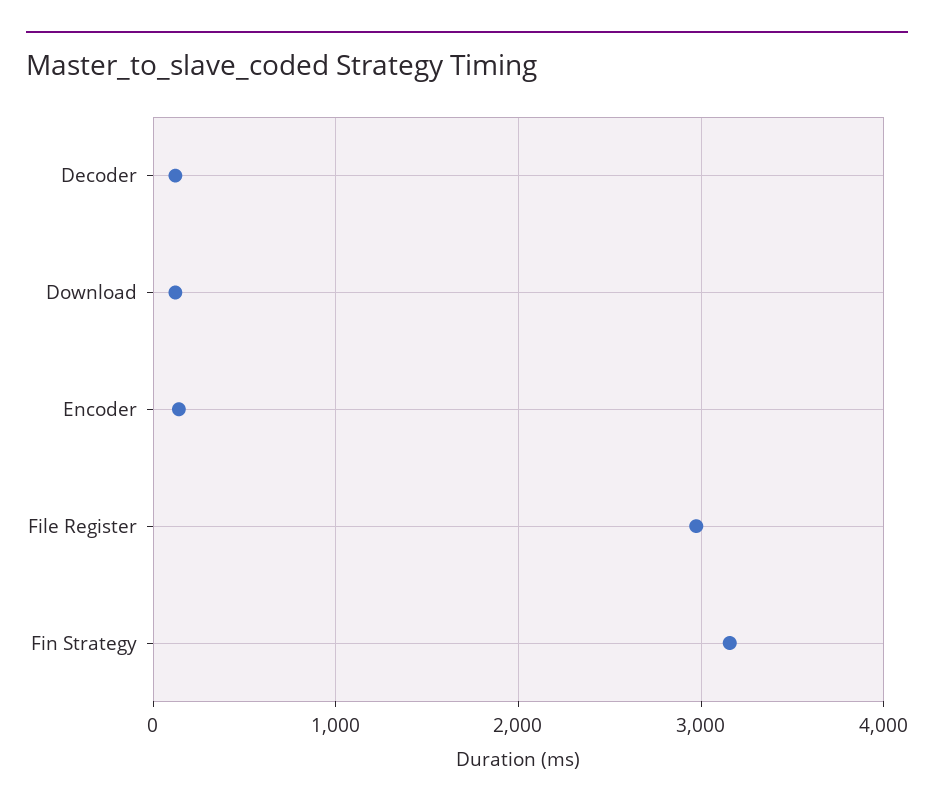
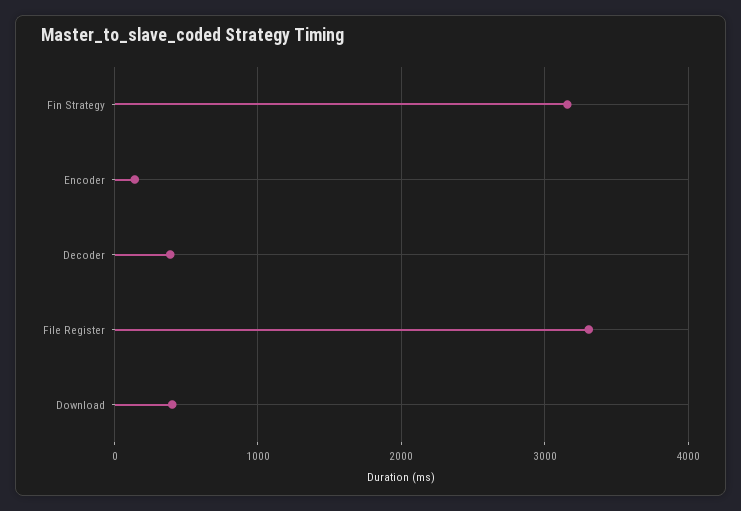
  {
-   "Decoder": 100,
+   "Decoder": 400,
-   "Download": 100,
+   "Download": 400,
    "Encoder": 100,
-   "File Register": 3000,
+   "File Register": 3300,
    "Fin Strategy": 3200
  }

